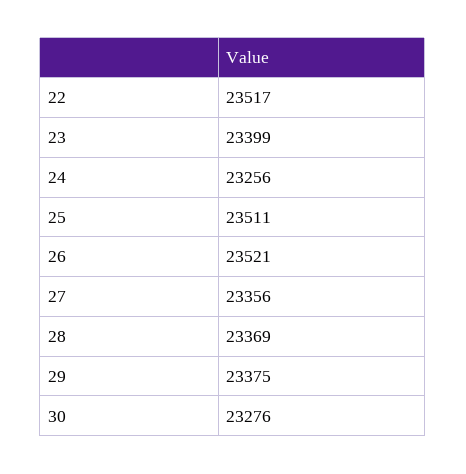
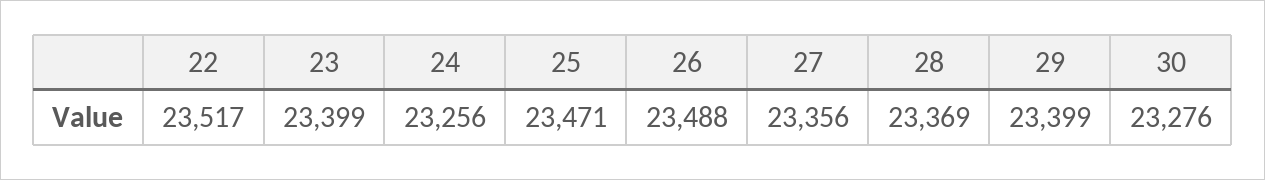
  {
    "22": 23517,
    "23": 23399,
    "24": 23256,
-   "25": 23511,
+   "25": 23471,
-   "26": 23521,
+   "26": 23488,
    "27": 23356,
    "28": 23369,
-   "29": 23375,
+   "29": 23399,
    "30": 23276
  }

